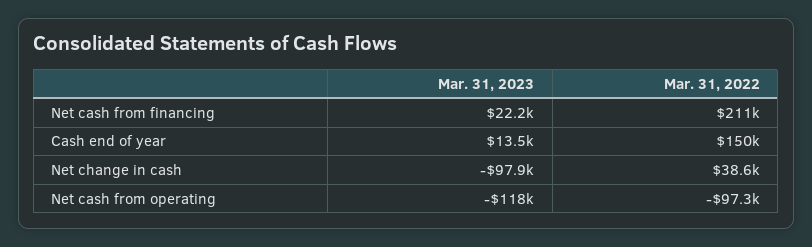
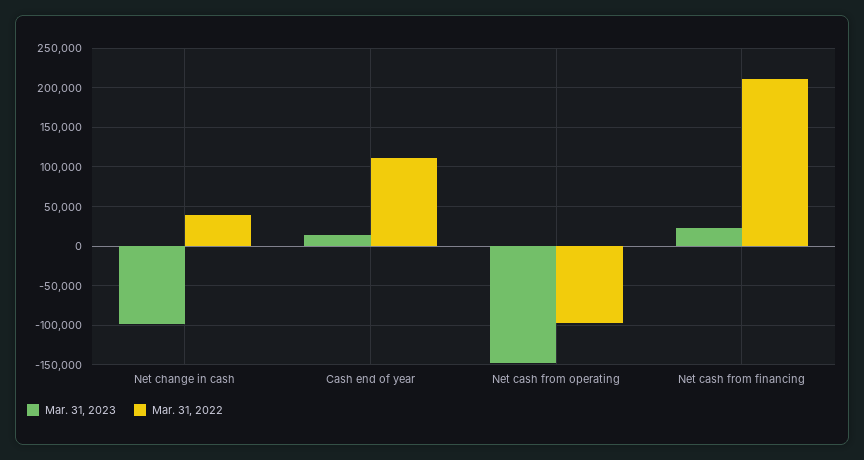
  {
    "Mar. 31, 2023": {
      "Net cash from financing": 22200,
      "Cash end of year": 13500,
      "Net change in cash": -97900,
-     "Net cash from operating": -118000
+     "Net cash from operating": -150000
    },
    "Mar. 31, 2022": {
      "Net cash from financing": 211000,
-     "Cash end of year": 150000,
+     "Cash end of year": 110000,
      "Net change in cash": 38600,
      "Net cash from operating": -97300
    }
  }

